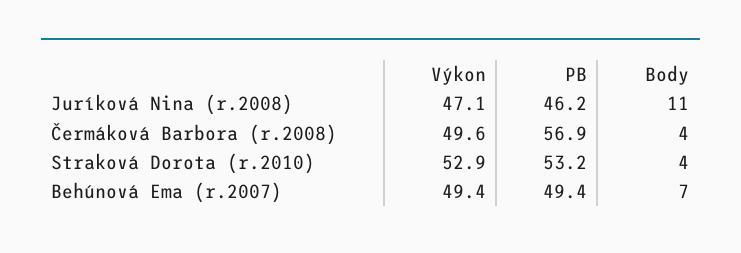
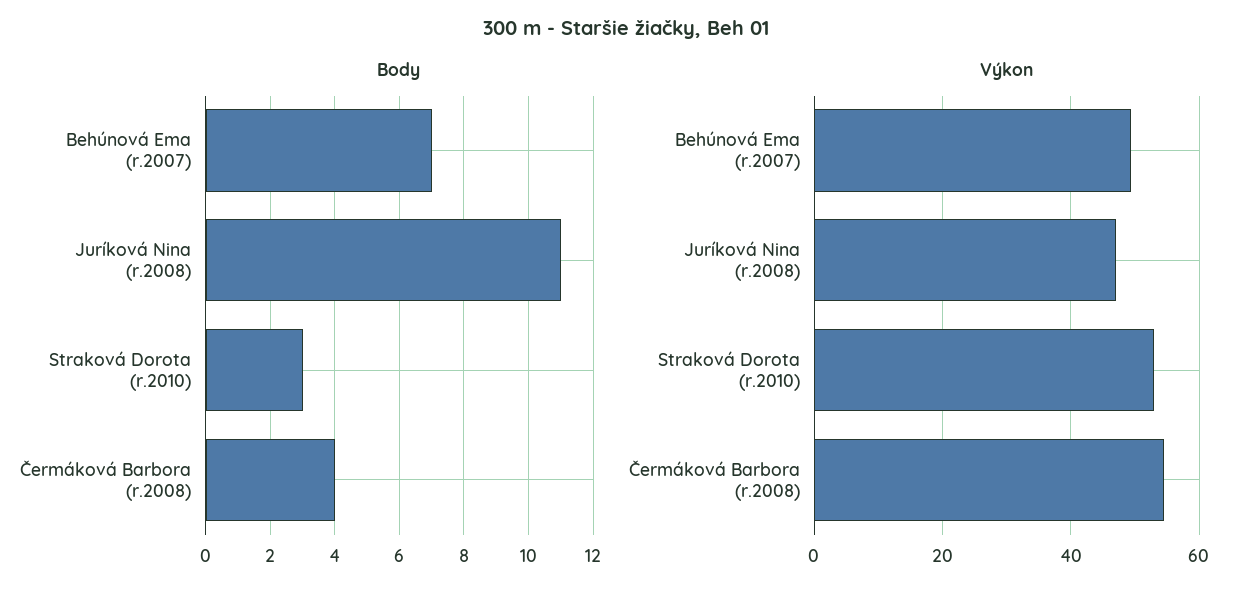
  {
    "Výkon": {
      "Juríková Nina (r.2008)": 47.1,
-     "Čermáková Barbora (r.2008)": 49.6,
+     "Čermáková Barbora (r.2008)": 54,
      "Straková Dorota (r.2010)": 52.9,
      "Behúnová Ema (r.2007)": 49.4
    },
-   "PB": {
-     "Juríková Nina (r.2008)": 46.2,
-     "Čermáková Barbora (r.2008)": 56.9,
-     "Straková Dorota (r.2010)": 53.2,
-     "Behúnová Ema (r.2007)": 49.4
-   },
    "Body": {
      "Juríková Nina (r.2008)": 11,
      "Čermáková Barbora (r.2008)": 4,
-     "Straková Dorota (r.2010)": 4,
+     "Straková Dorota (r.2010)": 3,
      "Behúnová Ema (r.2007)": 7
    }
  }

